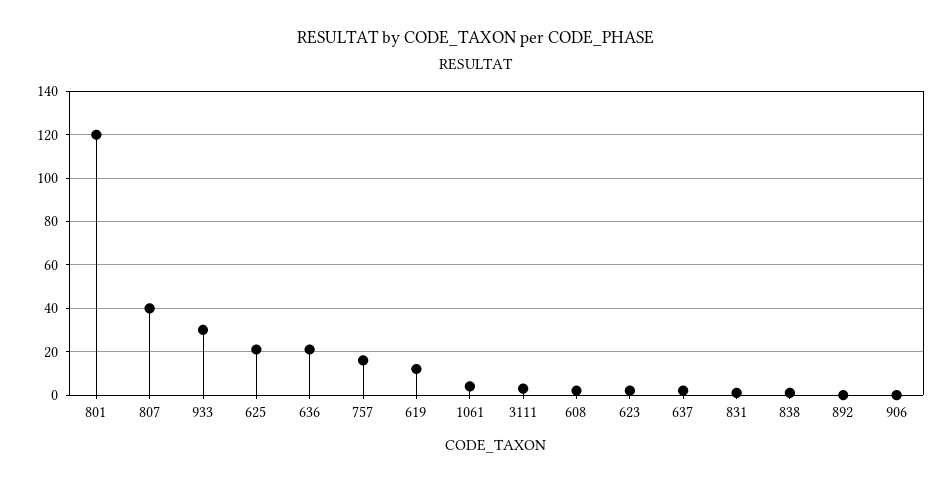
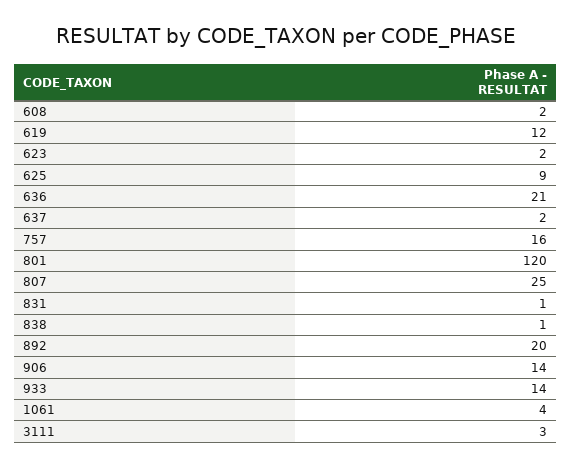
  {
    "801": 120,
-   "807": 40,
+   "807": 25,
-   "933": 30,
+   "933": 14,
-   "625": 20,
+   "625": 9,
    "636": 21,
    "757": 16,
    "619": 12,
    "1061": 4,
    "3111": 3,
    "608": 2,
    "623": 2,
    "637": 2,
    "831": 1,
    "838": 1,
-   "892": 0,
+   "892": 20,
-   "906": 0
+   "906": 14
  }

